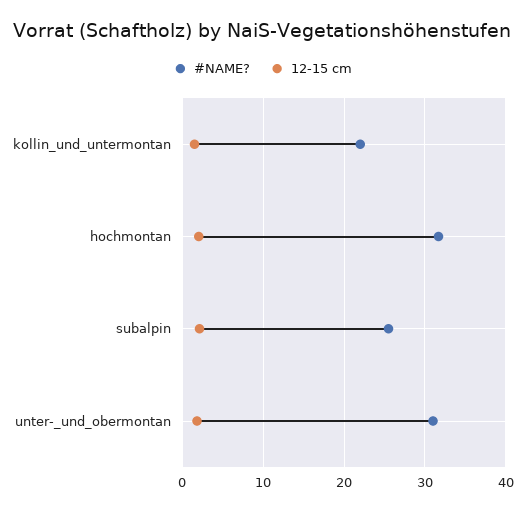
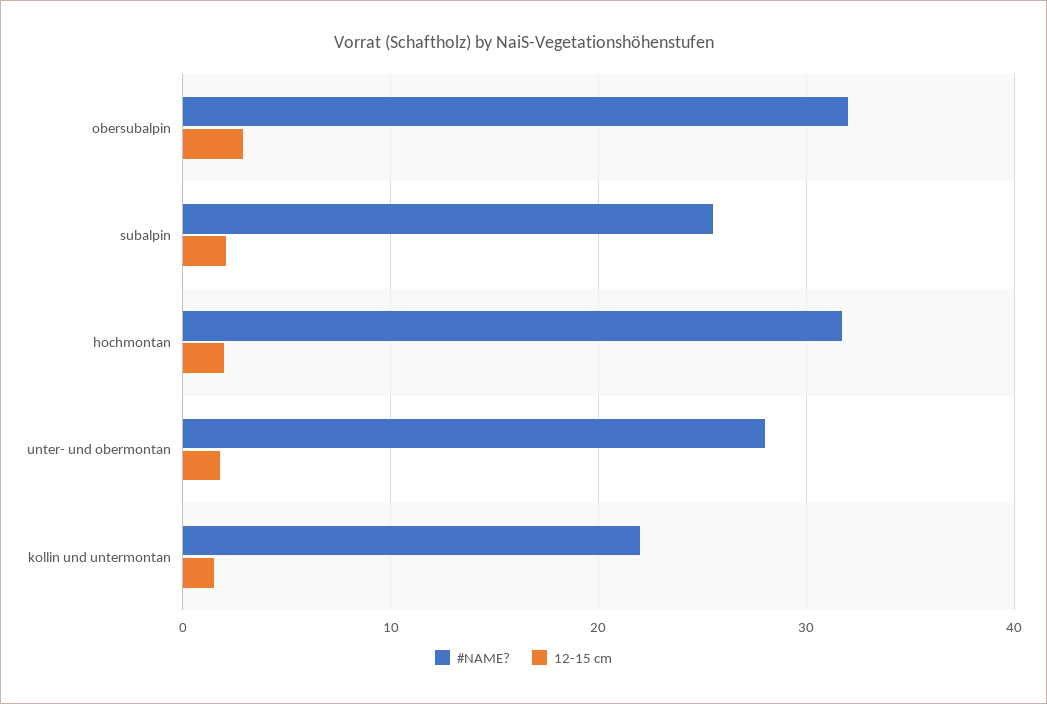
  {
    "#NAME?": {
      "kollin_und_untermontan": 22,
      "hochmontan": 32,
      "subalpin": 26,
-     "unter-_und_obermontan": 31
+     "unter-_und_obermontan": 28,
+     "obersubalpin": 32
    },
    "12-15 cm": {
      "kollin_und_untermontan": 2,
      "hochmontan": 2,
      "subalpin": 2,
-     "unter-_und_obermontan": 2
+     "unter-_und_obermontan": 2,
+     "obersubalpin": 3
    }
  }

